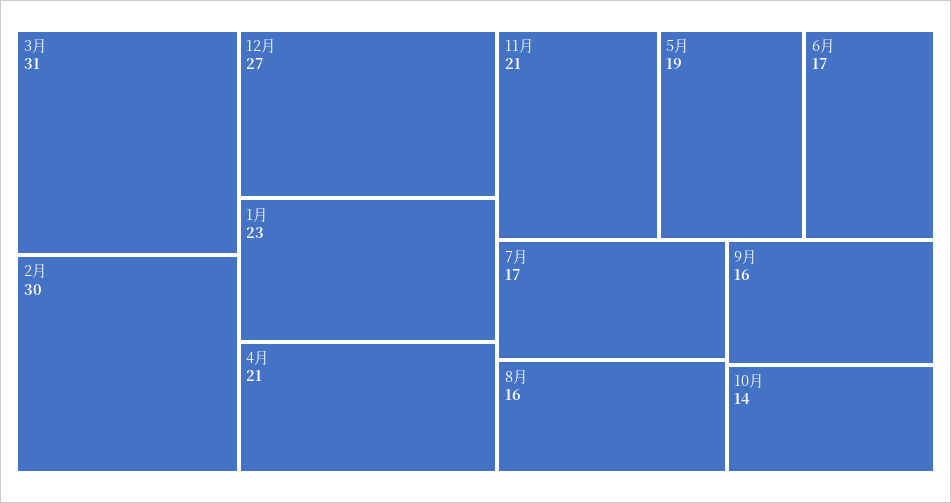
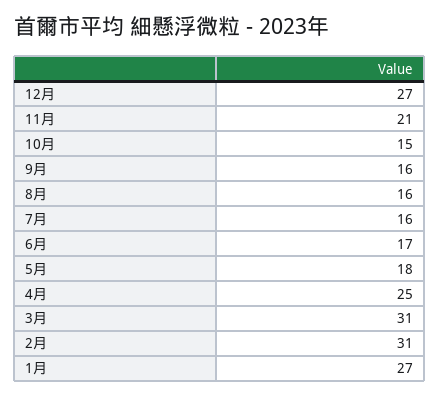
  {
    "3月": 31,
-   "2月": 30,
+   "2月": 31,
    "12月": 27,
-   "1月": 23,
+   "1月": 27,
-   "4月": 21,
+   "4月": 25,
    "11月": 21,
-   "5月": 19,
+   "5月": 18,
    "6月": 17,
-   "7月": 17,
+   "7月": 16,
    "8月": 16,
    "9月": 16,
-   "10月": 14
+   "10月": 15
  }

